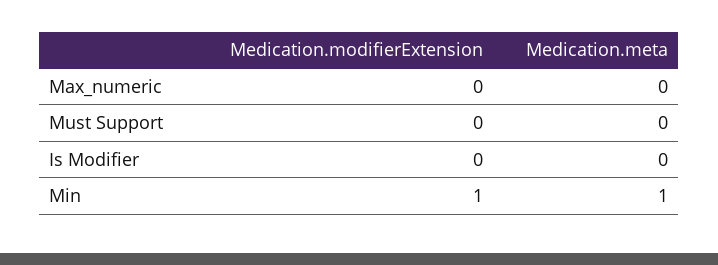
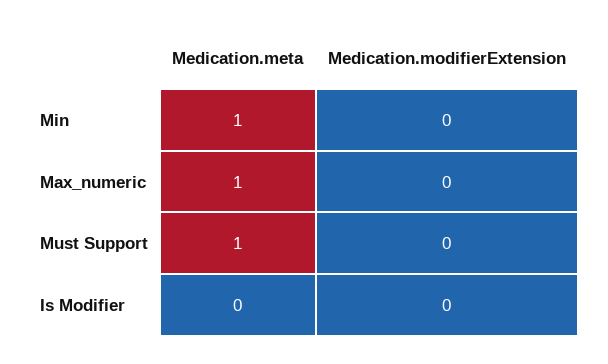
  {
    "Medication.modifierExtension": {
      "Max_numeric": 0,
      "Must Support": 0,
      "Is Modifier": 0,
-     "Min": 1
+     "Min": 0
    },
    "Medication.meta": {
-     "Max_numeric": 0,
+     "Max_numeric": 1,
-     "Must Support": 0,
+     "Must Support": 1,
      "Is Modifier": 0,
      "Min": 1
    }
  }

